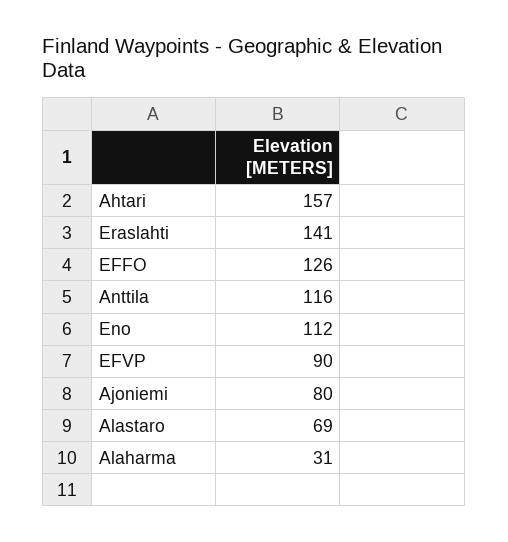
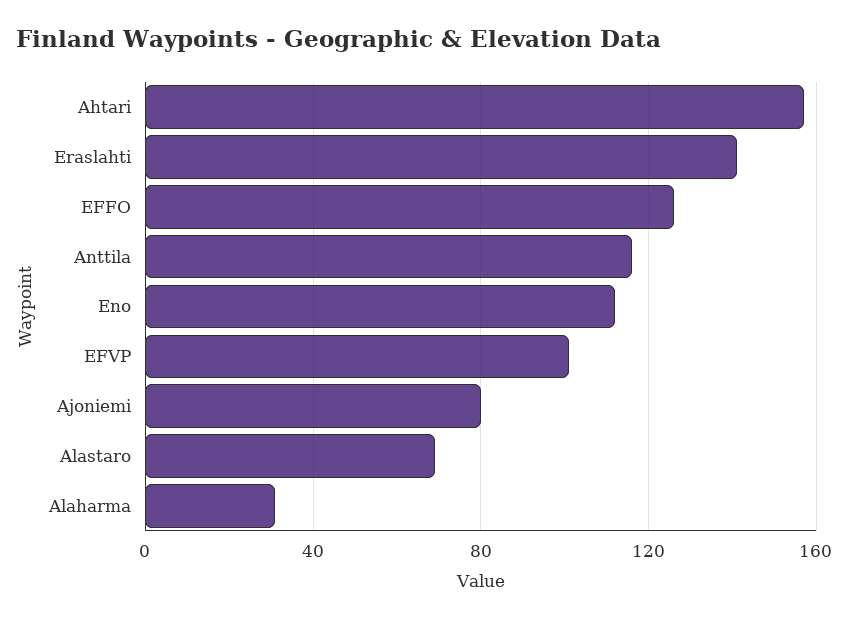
  {
    "Ahtari": 157,
    "Eraslahti": 141,
    "EFFO": 126,
    "Anttila": 116,
    "Eno": 112,
-   "EFVP": 90,
+   "EFVP": 100,
    "Ajoniemi": 80,
    "Alastaro": 69,
    "Alaharma": 31
  }

